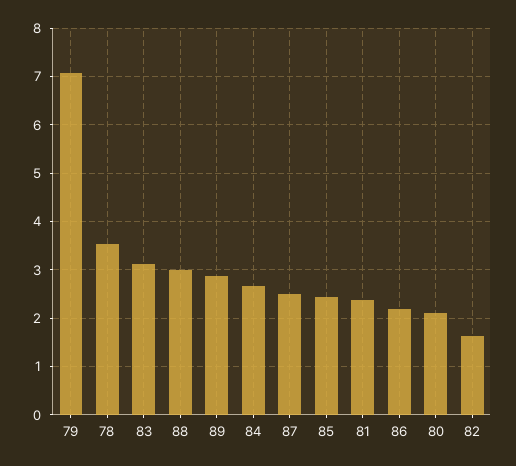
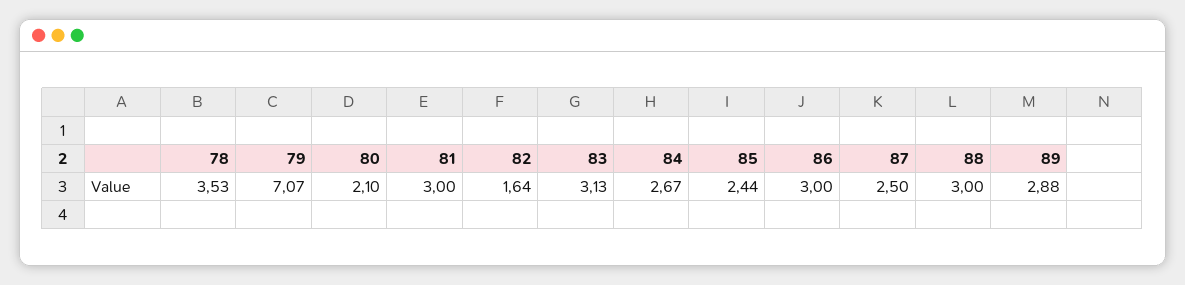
  {
    "79": 7.07,
    "78": 3.53,
    "83": 3.13,
    "88": 3,
    "89": 2.88,
    "84": 2.67,
    "87": 2.5,
    "85": 2.44,
-   "81": 2.4,
+   "81": 3,
-   "86": 2.2,
+   "86": 3,
    "80": 2.1,
    "82": 1.64
  }

